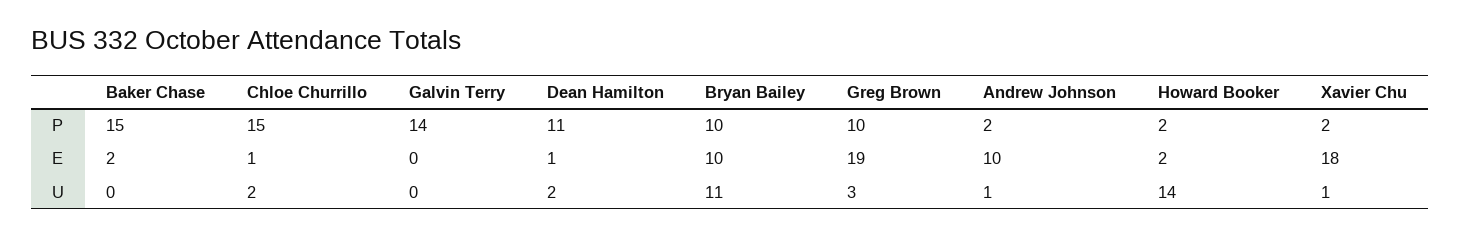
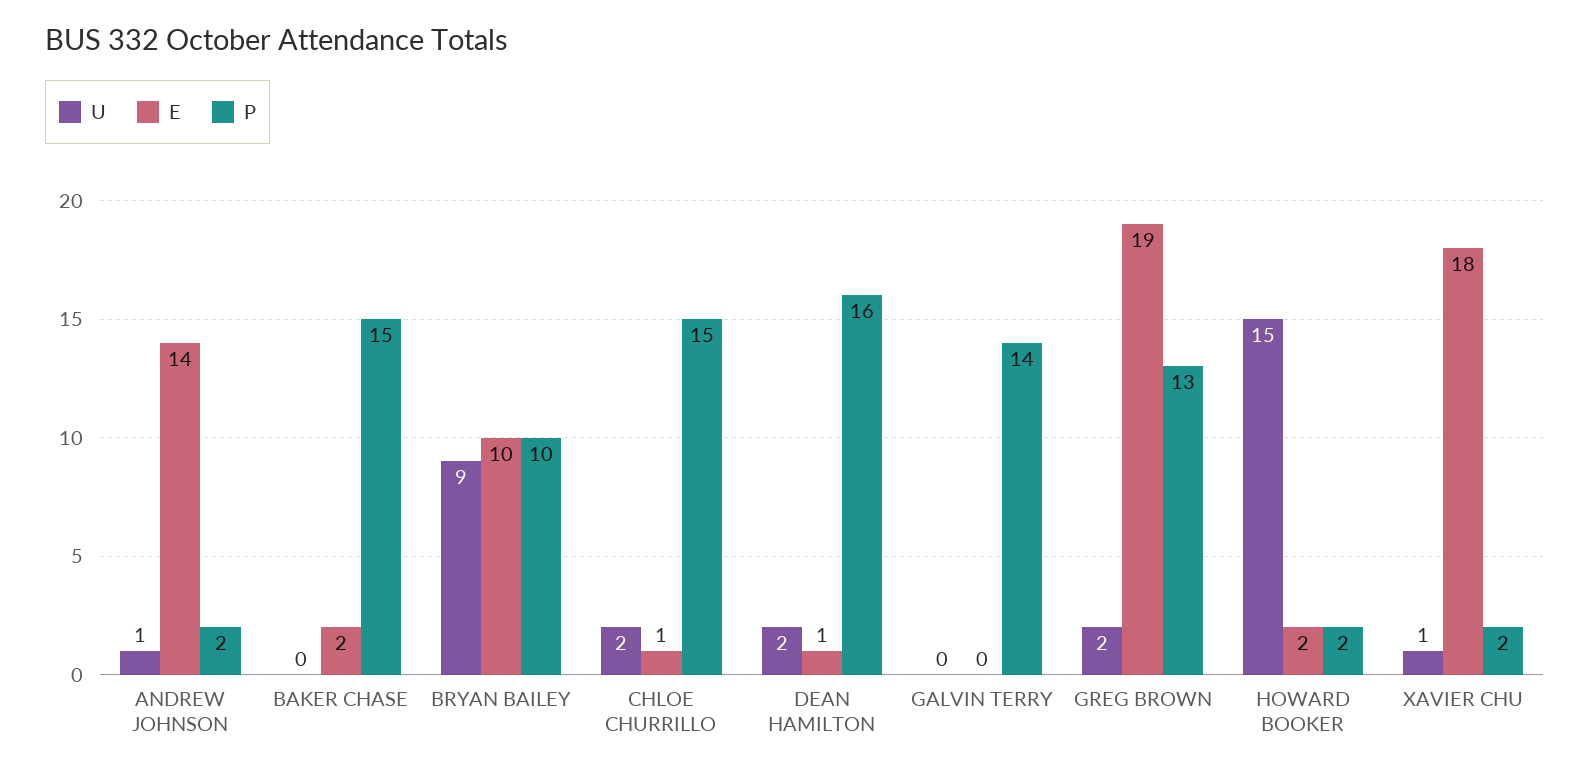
  {
    "P": {
      "Baker Chase": 15,
      "Chloe Churrillo": 15,
      "Galvin Terry": 14,
-     "Dean Hamilton": 11,
+     "Dean Hamilton": 16,
      "Bryan Bailey": 10,
-     "Greg Brown": 10,
+     "Greg Brown": 13,
      "Andrew Johnson": 2,
      "Howard Booker": 2,
      "Xavier Chu": 2
    },
    "E": {
      "Baker Chase": 2,
      "Chloe Churrillo": 1,
      "Galvin Terry": 0,
      "Dean Hamilton": 1,
      "Bryan Bailey": 10,
      "Greg Brown": 19,
-     "Andrew Johnson": 10,
+     "Andrew Johnson": 14,
      "Howard Booker": 2,
      "Xavier Chu": 18
    },
    "U": {
      "Baker Chase": 0,
      "Chloe Churrillo": 2,
      "Galvin Terry": 0,
      "Dean Hamilton": 2,
-     "Bryan Bailey": 11,
+     "Bryan Bailey": 9,
-     "Greg Brown": 3,
+     "Greg Brown": 2,
      "Andrew Johnson": 1,
-     "Howard Booker": 14,
+     "Howard Booker": 15,
      "Xavier Chu": 1
    }
  }

